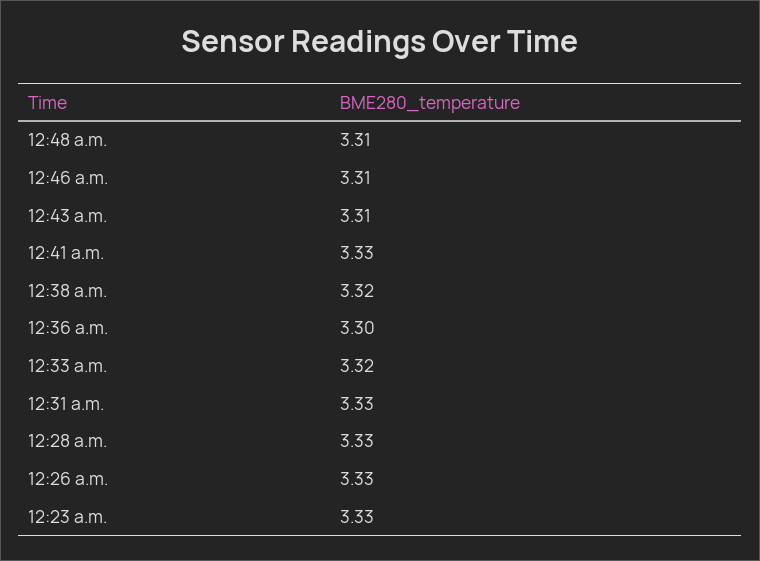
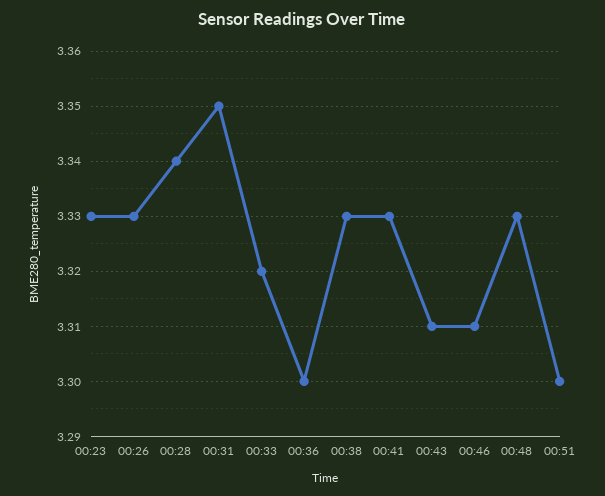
  {
-   "12:48 a.m.": 3.31,
+   "12:48 a.m.": 3.33,
    "12:46 a.m.": 3.31,
    "12:43 a.m.": 3.31,
    "12:41 a.m.": 3.33,
-   "12:38 a.m.": 3.32,
+   "12:38 a.m.": 3.33,
    "12:36 a.m.": 3.3,
    "12:33 a.m.": 3.32,
-   "12:31 a.m.": 3.33,
+   "12:31 a.m.": 3.35,
-   "12:28 a.m.": 3.33,
+   "12:28 a.m.": 3.34,
    "12:26 a.m.": 3.33,
-   "12:23 a.m.": 3.33
+   "12:23 a.m.": 3.33,
+   "00:51": 3.3
  }

